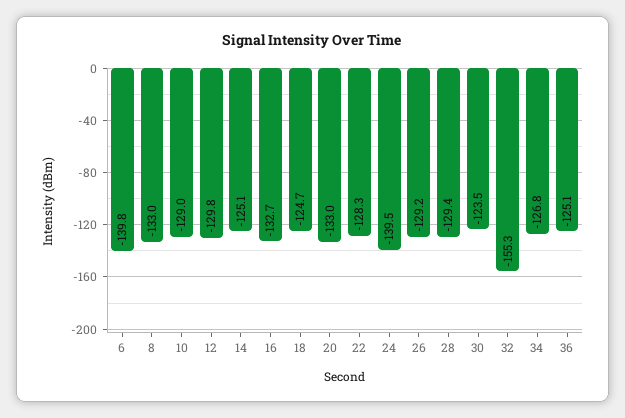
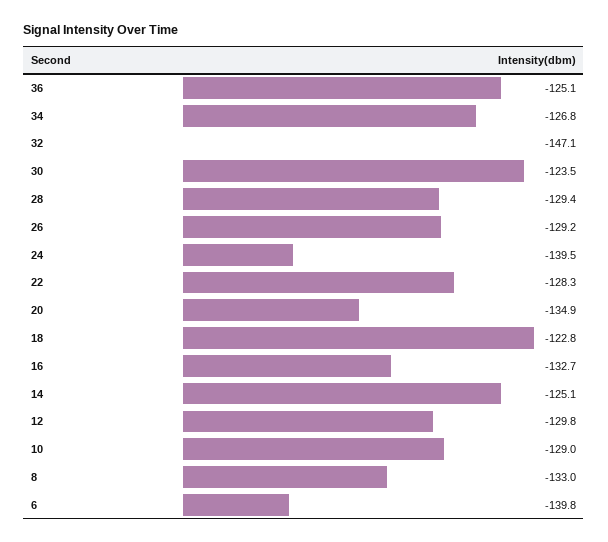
  {
    "6": -139.8,
    "8": -133,
    "10": -129,
    "12": -129.8,
    "14": -125.1,
    "16": -132.7,
-   "18": -124.7,
+   "18": -122.8,
-   "20": -133,
+   "20": -134.9,
    "22": -128.3,
    "24": -139.5,
    "26": -129.2,
    "28": -129.4,
    "30": -123.5,
-   "32": -155.3,
+   "32": -147.1,
    "34": -126.8,
    "36": -125.1
  }

